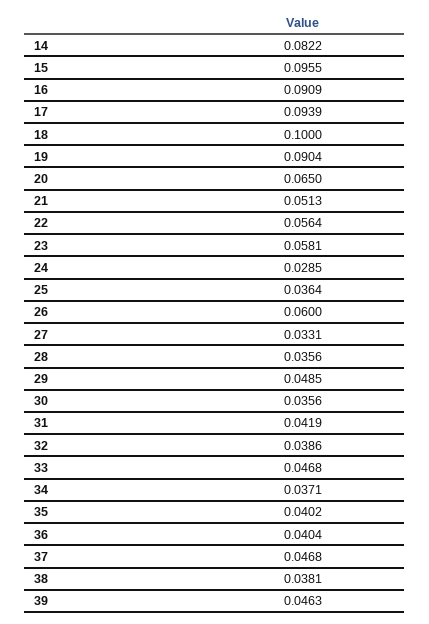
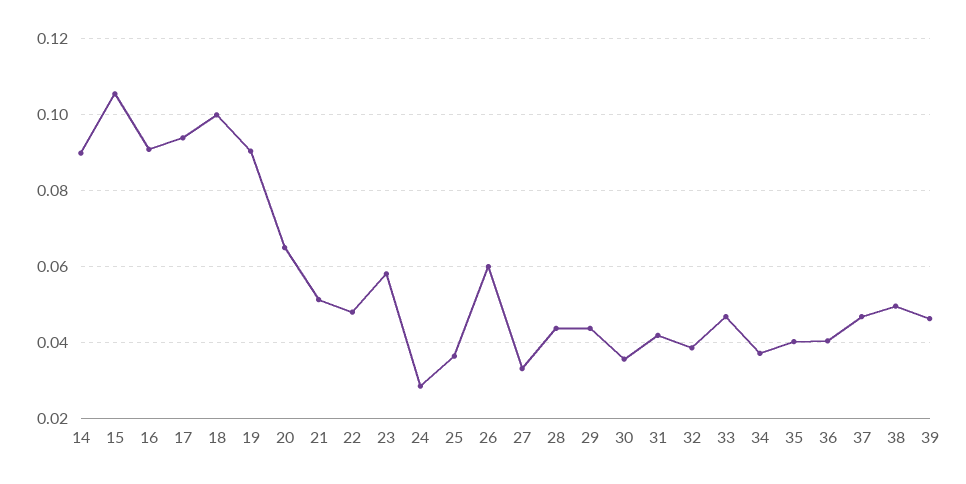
  {
-   "14": 0.0822,
+   "14": 0.09,
-   "15": 0.0955,
+   "15": 0.106,
    "16": 0.0909,
    "17": 0.0939,
    "18": 0.1,
    "19": 0.0904,
    "20": 0.065,
    "21": 0.0513,
-   "22": 0.0564,
+   "22": 0.048,
    "23": 0.0581,
    "24": 0.0285,
    "25": 0.0364,
    "26": 0.06,
    "27": 0.0331,
-   "28": 0.0356,
+   "28": 0.044,
-   "29": 0.0485,
+   "29": 0.044,
    "30": 0.0356,
    "31": 0.0419,
    "32": 0.0386,
    "33": 0.0468,
    "34": 0.0371,
    "35": 0.0402,
    "36": 0.0404,
    "37": 0.0468,
-   "38": 0.0381,
+   "38": 0.05,
    "39": 0.0463
  }

